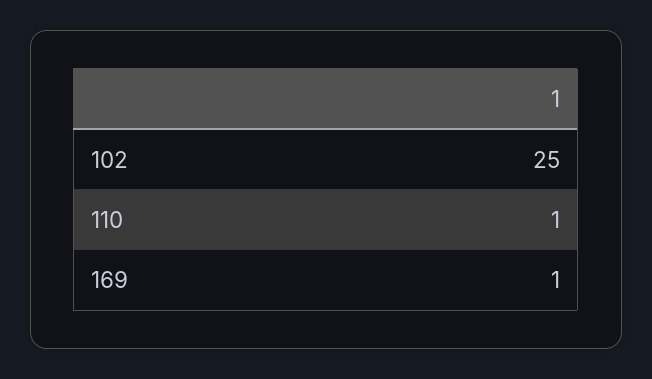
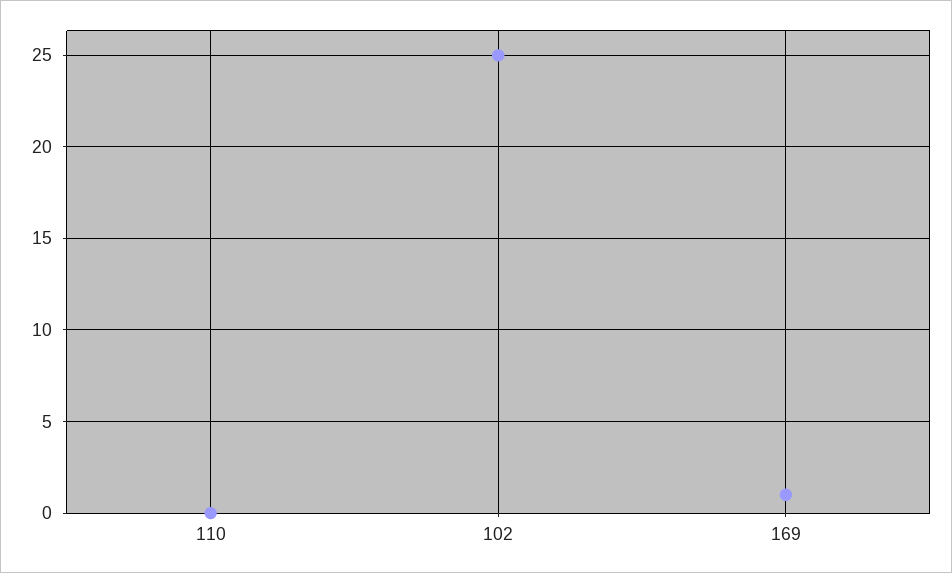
  {
    "102": 25,
-   "110": 1,
+   "110": 0,
    "169": 1
  }

